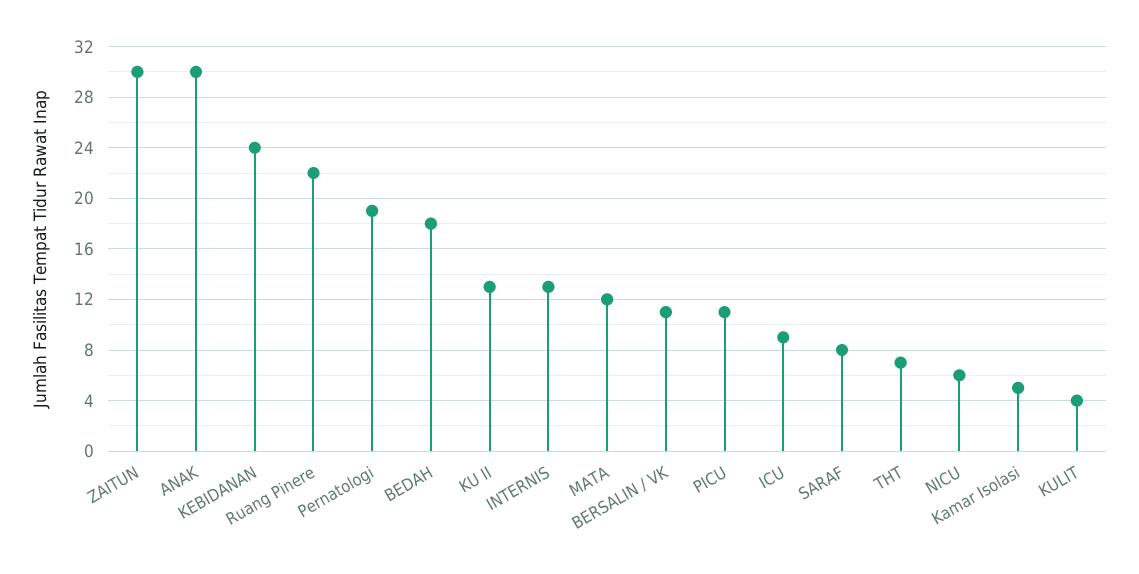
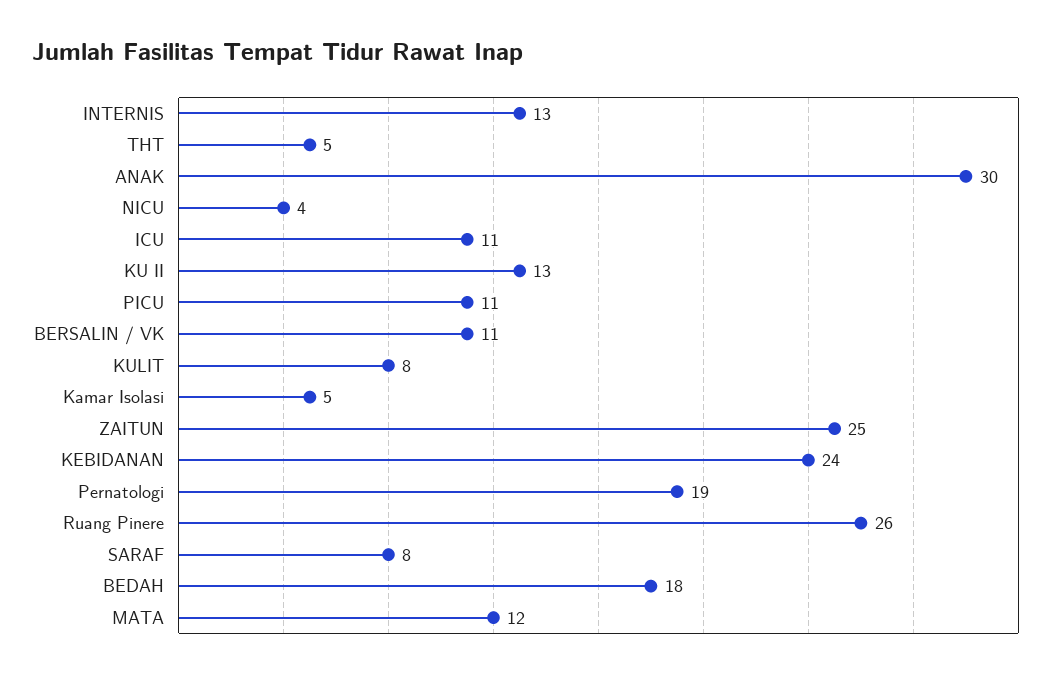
  {
-   "ZAITUN": 30,
+   "ZAITUN": 25,
    "ANAK": 30,
    "KEBIDANAN": 24,
-   "Ruang Pinere": 22,
+   "Ruang Pinere": 26,
    "Pernatologi": 19,
    "BEDAH": 18,
    "KU II": 13,
    "INTERNIS": 13,
    "MATA": 12,
    "BERSALIN / VK": 11,
    "PICU": 11,
-   "ICU": 9,
+   "ICU": 11,
    "SARAF": 8,
-   "THT": 7,
+   "THT": 5,
-   "NICU": 6,
+   "NICU": 4,
    "Kamar Isolasi": 5,
-   "KULIT": 4
+   "KULIT": 8
  }

